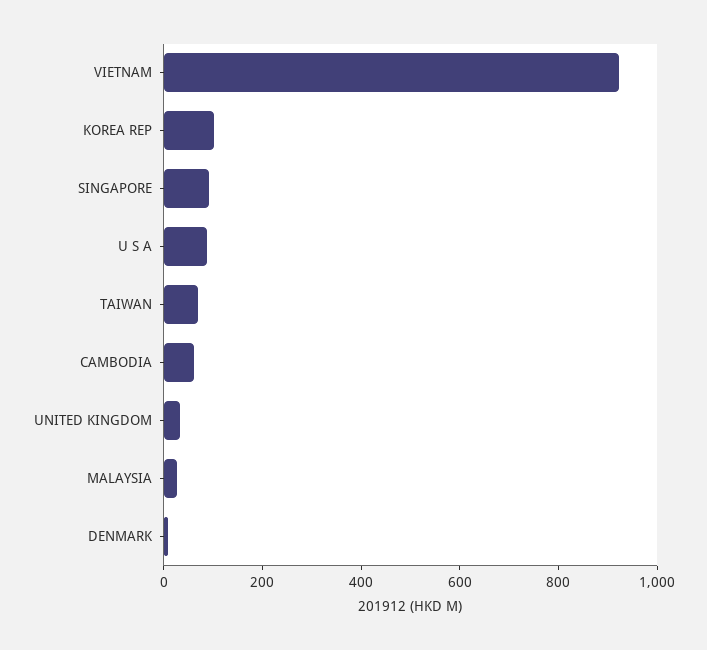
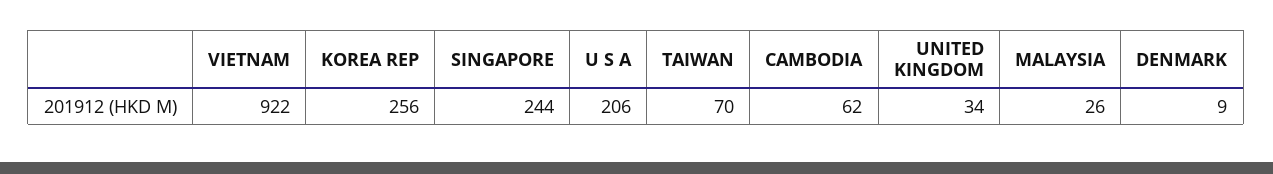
  {
    "VIETNAM": 922,
-   "KOREA REP": 100,
+   "KOREA REP": 256,
-   "SINGAPORE": 100,
+   "SINGAPORE": 244,
-   "U S A": 100,
+   "U S A": 206,
    "TAIWAN": 70,
    "CAMBODIA": 62,
    "UNITED KINGDOM": 34,
    "MALAYSIA": 26,
    "DENMARK": 9
  }

